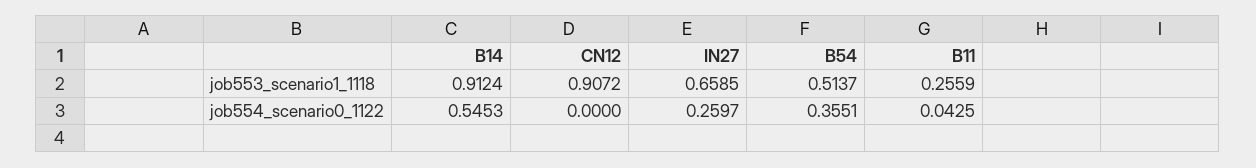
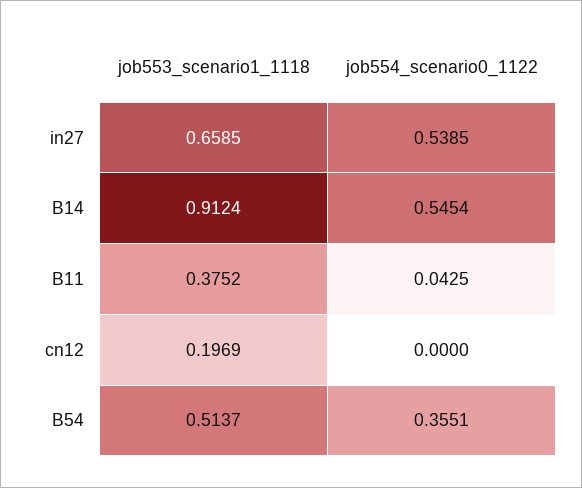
  {
    "B14": {
      "job553_scenario1_1118": 0.9124,
-     "job554_scenario0_1122": 0.5453
+     "job554_scenario0_1122": 0.5454
    },
    "CN12": {
-     "job553_scenario1_1118": 0.9072,
+     "job553_scenario1_1118": 0.1969,
      "job554_scenario0_1122": 0
    },
    "IN27": {
      "job553_scenario1_1118": 0.6585,
-     "job554_scenario0_1122": 0.2597
+     "job554_scenario0_1122": 0.5385
    },
    "B54": {
      "job553_scenario1_1118": 0.5137,
      "job554_scenario0_1122": 0.3551
    },
    "B11": {
-     "job553_scenario1_1118": 0.2559,
+     "job553_scenario1_1118": 0.3752,
      "job554_scenario0_1122": 0.0425
    }
  }

